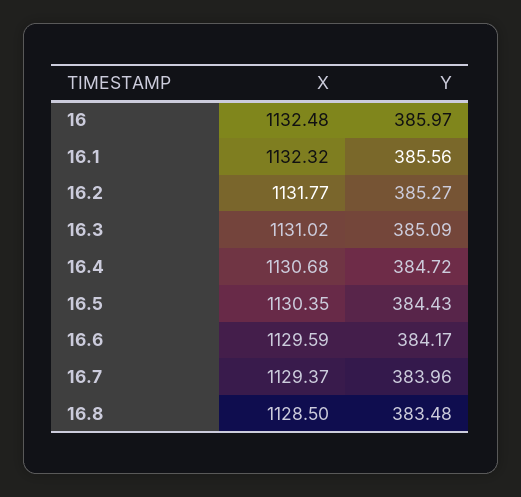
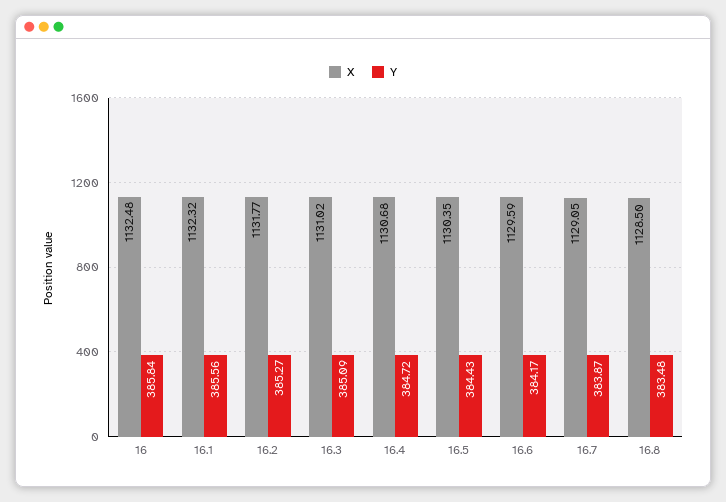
  {
    "X": {
      "16": 1132.48,
      "16.1": 1132.32,
      "16.2": 1131.77,
      "16.3": 1131.02,
      "16.4": 1130.68,
      "16.5": 1130.35,
      "16.6": 1129.59,
-     "16.7": 1129.37,
+     "16.7": 1129.05,
      "16.8": 1128.5
    },
    "Y": {
-     "16": 385.97,
+     "16": 385.84,
      "16.1": 385.56,
      "16.2": 385.27,
      "16.3": 385.09,
      "16.4": 384.72,
      "16.5": 384.43,
      "16.6": 384.17,
-     "16.7": 383.96,
+     "16.7": 383.87,
      "16.8": 383.48
    }
  }

